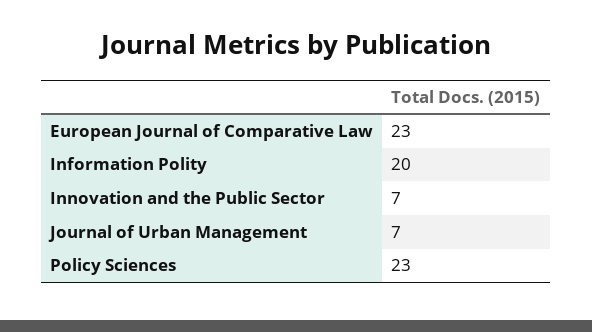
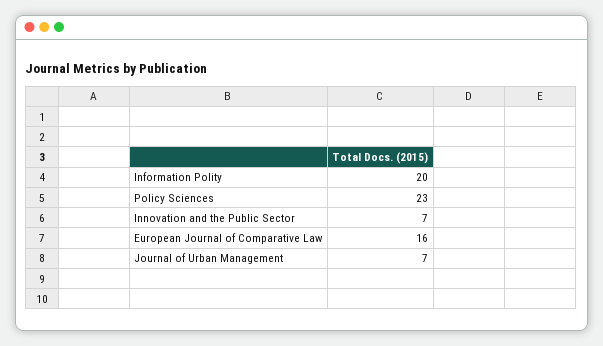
  {
-   "European Journal of Comparative Law": 23,
+   "European Journal of Comparative Law": 16,
    "Information Polity": 20,
    "Innovation and the Public Sector": 7,
    "Journal of Urban Management": 7,
    "Policy Sciences": 23
  }

